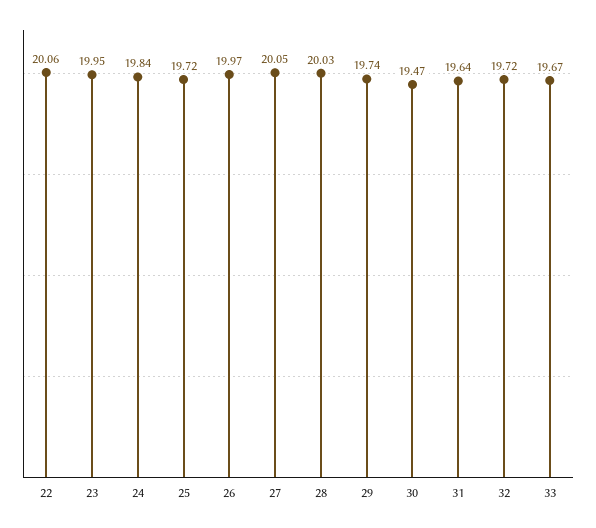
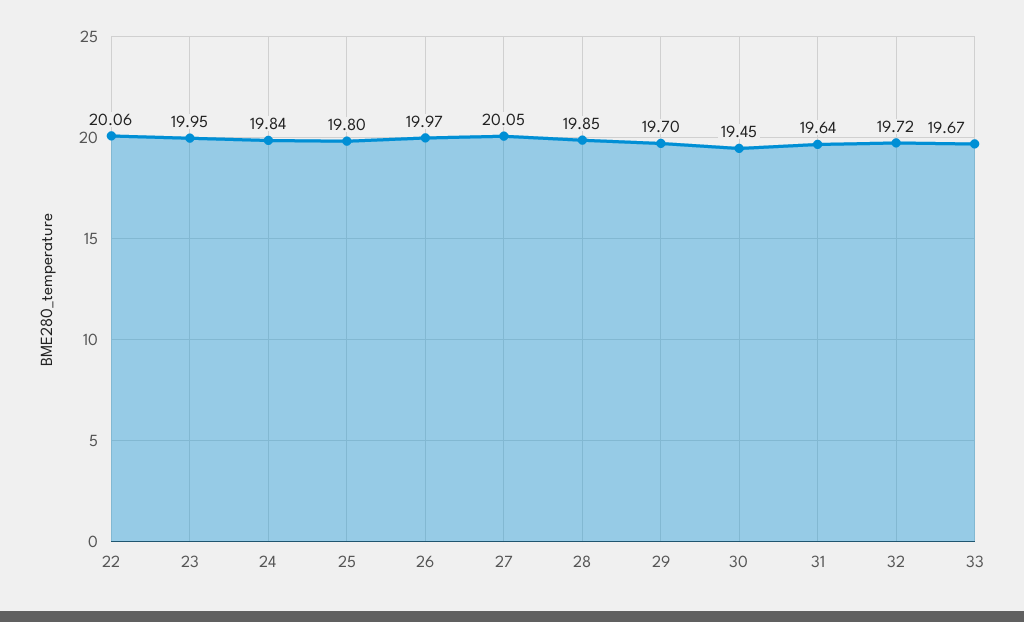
  {
    "22": 20.06,
    "23": 19.95,
    "24": 19.84,
-   "25": 19.72,
+   "25": 19.8,
    "26": 19.97,
    "27": 20.05,
-   "28": 20.03,
+   "28": 19.85,
-   "29": 19.74,
+   "29": 19.7,
-   "30": 19.47,
+   "30": 19.45,
    "31": 19.64,
    "32": 19.72,
    "33": 19.67
  }

